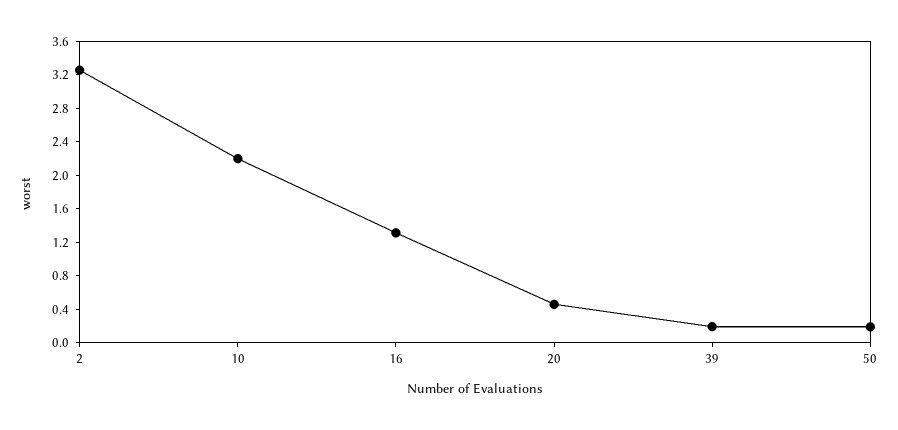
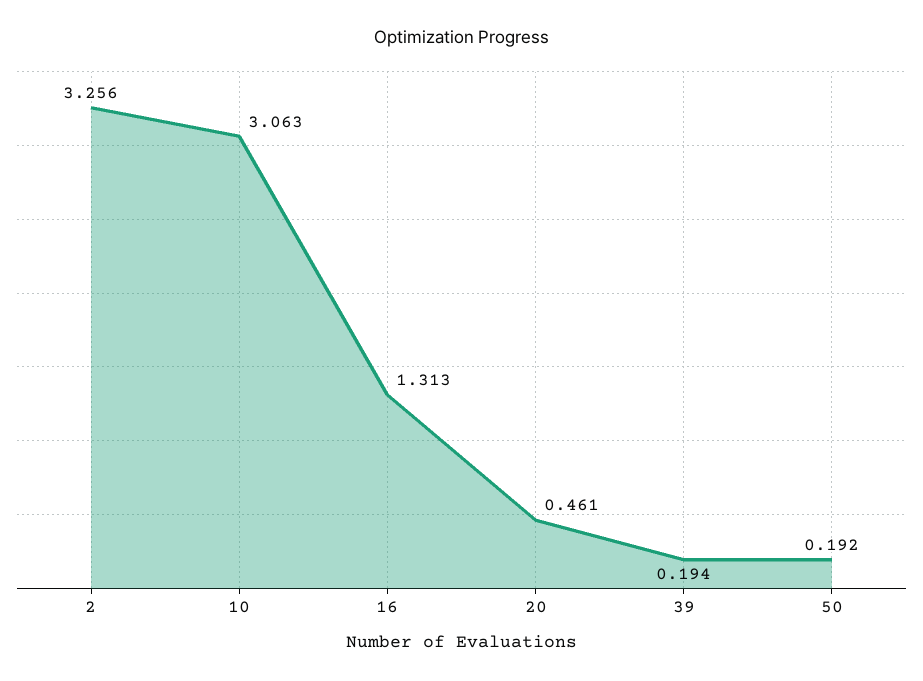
  {
    "2": 3.256,
-   "10": 2.2,
+   "10": 3.063,
    "16": 1.313,
    "20": 0.461,
    "39": 0.194,
    "50": 0.192
  }

